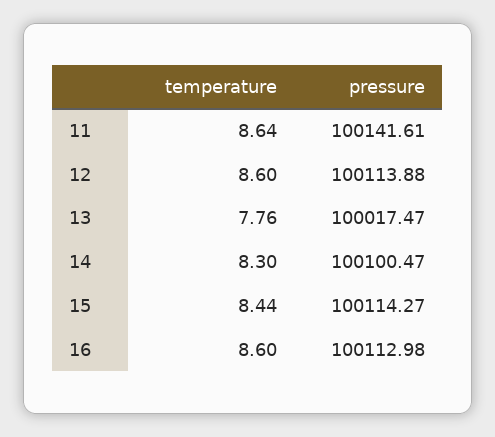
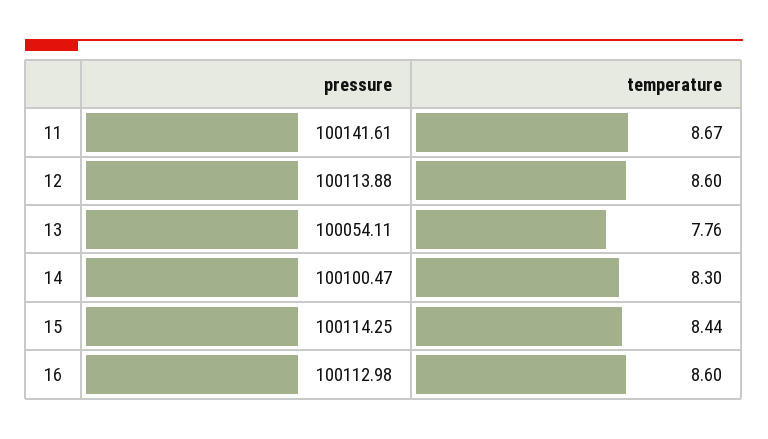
  {
    "temperature": {
-     "11": 8.64,
+     "11": 8.67,
      "12": 8.6,
      "13": 7.76,
      "14": 8.3,
      "15": 8.44,
      "16": 8.6
    },
    "pressure": {
      "11": 100141.61,
      "12": 100113.88,
-     "13": 100017.47,
+     "13": 100054.11,
      "14": 100100.47,
-     "15": 100114.27,
+     "15": 100114.25,
      "16": 100112.98
    }
  }

